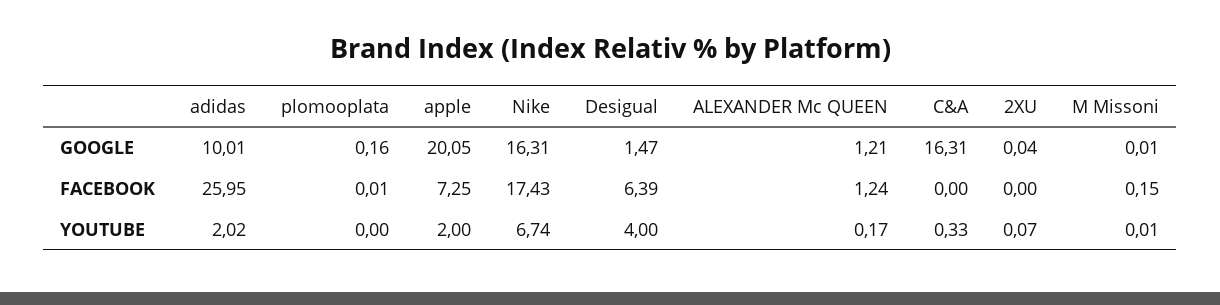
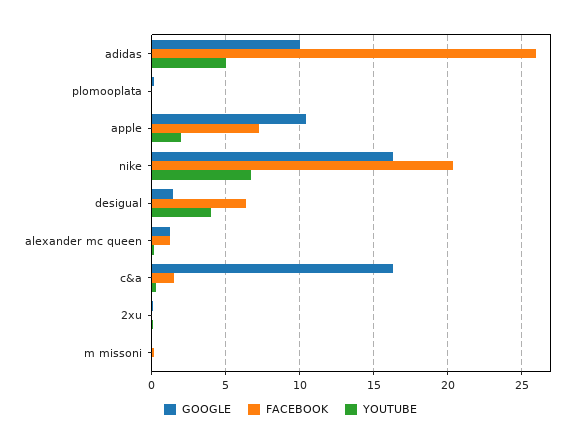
  {
    "GOOGLE": {
      "adidas": 10.01,
      "plomooplata": 0.16,
-     "apple": 20.05,
+     "apple": 10.5,
      "Nike": 16.31,
      "Desigual": 1.47,
      "ALEXANDER Mc QUEEN": 1.21,
      "C&A": 16.31,
      "2XU": 0.04,
      "M Missoni": 0.01
    },
    "FACEBOOK": {
      "adidas": 25.95,
      "plomooplata": 0.01,
      "apple": 7.25,
-     "Nike": 17.43,
+     "Nike": 20.5,
      "Desigual": 6.39,
      "ALEXANDER Mc QUEEN": 1.24,
-     "C&A": 0,
+     "C&A": 1.5,
      "2XU": 0,
      "M Missoni": 0.15
    },
    "YOUTUBE": {
-     "adidas": 2.02,
+     "adidas": 5,
      "plomooplata": 0,
      "apple": 2,
      "Nike": 6.74,
      "Desigual": 4,
      "ALEXANDER Mc QUEEN": 0.17,
      "C&A": 0.33,
      "2XU": 0.07,
      "M Missoni": 0.01
    }
  }

